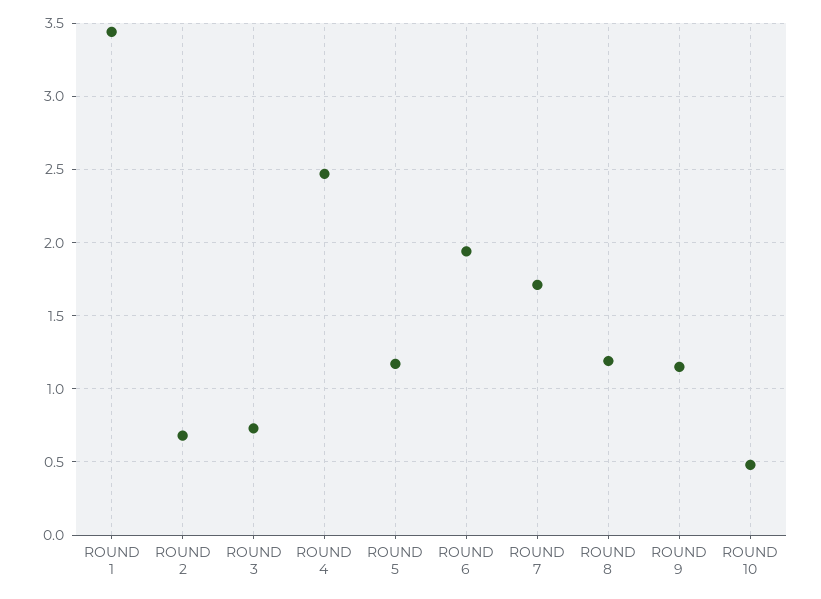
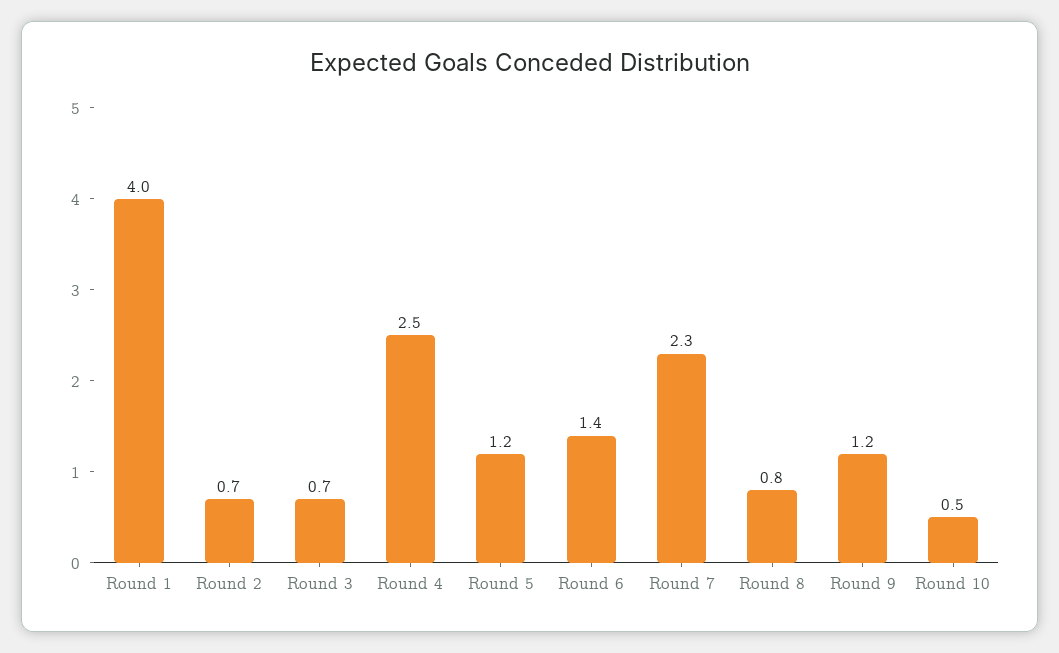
  {
-   "ROUND 1": 3.45,
+   "ROUND 1": 4,
    "ROUND 2": 0.7,
    "ROUND 3": 0.7,
    "ROUND 4": 2.5,
    "ROUND 5": 1.2,
-   "ROUND 6": 1.95,
+   "ROUND 6": 1.4,
-   "ROUND 7": 1.7,
+   "ROUND 7": 2.3,
-   "ROUND 8": 1.2,
+   "ROUND 8": 0.8,
    "ROUND 9": 1.2,
    "ROUND 10": 0.5
  }

